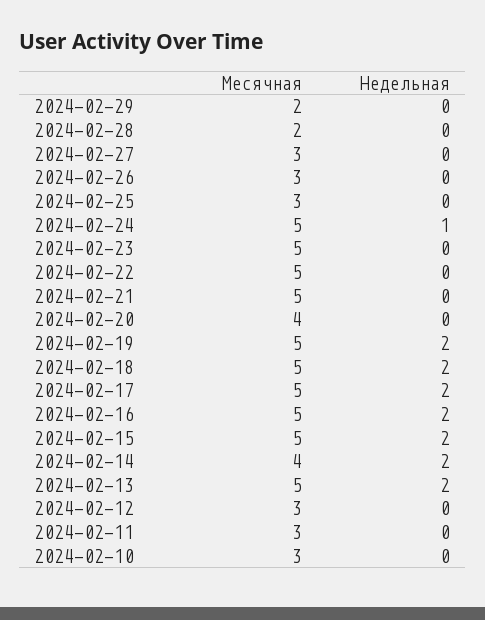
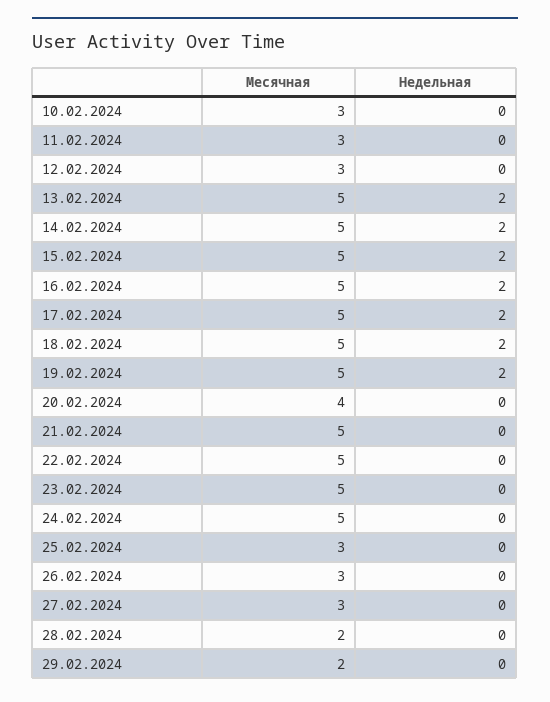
  {
    "Месячная": {
      "2024-02-29": 2,
      "2024-02-28": 2,
      "2024-02-27": 3,
      "2024-02-26": 3,
      "2024-02-25": 3,
      "2024-02-24": 5,
      "2024-02-23": 5,
      "2024-02-22": 5,
      "2024-02-21": 5,
      "2024-02-20": 4,
      "2024-02-19": 5,
      "2024-02-18": 5,
      "2024-02-17": 5,
      "2024-02-16": 5,
      "2024-02-15": 5,
-     "2024-02-14": 4,
+     "2024-02-14": 5,
      "2024-02-13": 5,
      "2024-02-12": 3,
      "2024-02-11": 3,
      "2024-02-10": 3
    },
    "Недельная": {
      "2024-02-29": 0,
      "2024-02-28": 0,
      "2024-02-27": 0,
      "2024-02-26": 0,
      "2024-02-25": 0,
-     "2024-02-24": 1,
+     "2024-02-24": 0,
      "2024-02-23": 0,
      "2024-02-22": 0,
      "2024-02-21": 0,
      "2024-02-20": 0,
      "2024-02-19": 2,
      "2024-02-18": 2,
      "2024-02-17": 2,
      "2024-02-16": 2,
      "2024-02-15": 2,
      "2024-02-14": 2,
      "2024-02-13": 2,
      "2024-02-12": 0,
      "2024-02-11": 0,
      "2024-02-10": 0
    }
  }

